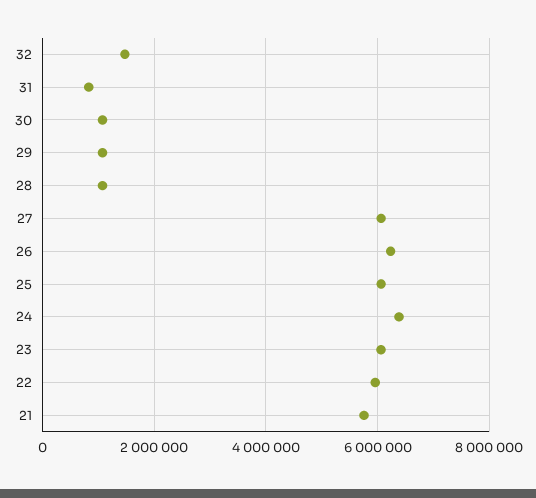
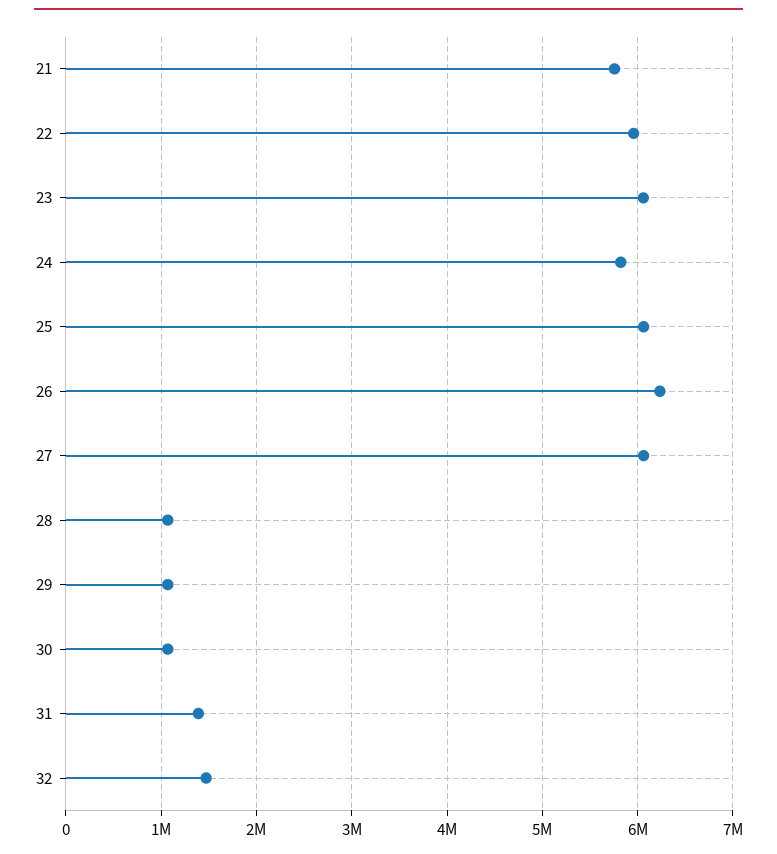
  {
    "32": 1500000,
-   "31": 800000,
+   "31": 1400000,
    "30": 1100000,
    "29": 1100000,
    "28": 1100000,
    "27": 6100000,
    "26": 6200000,
    "25": 6100000,
-   "24": 6400000,
+   "24": 5800000,
    "23": 6100000,
    "22": 6000000,
    "21": 5800000
  }

